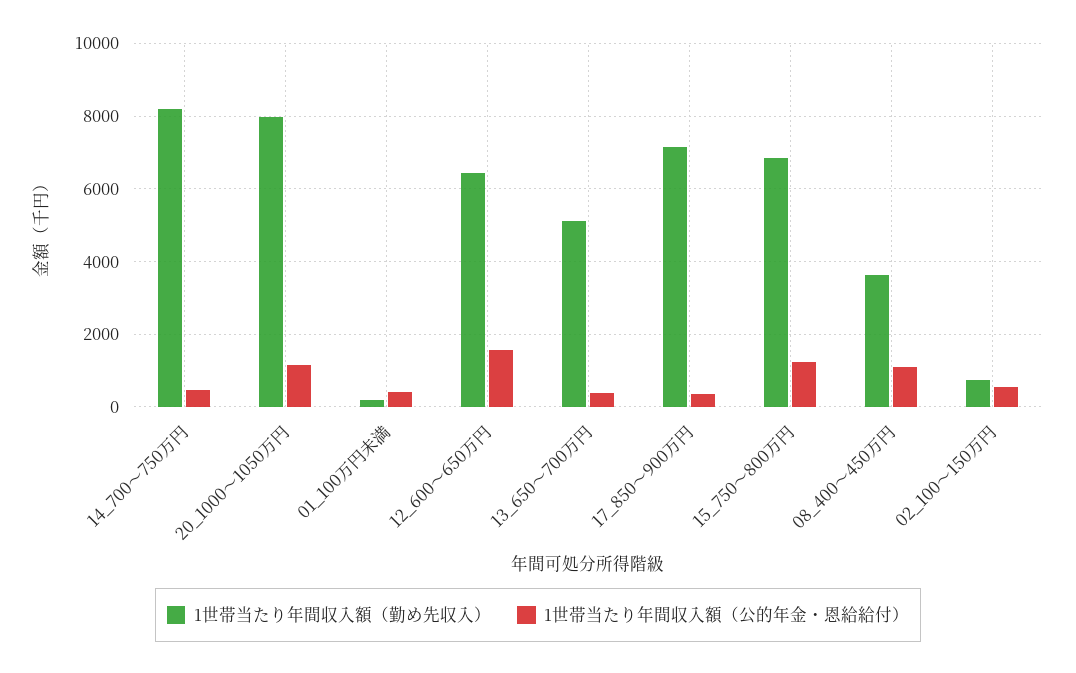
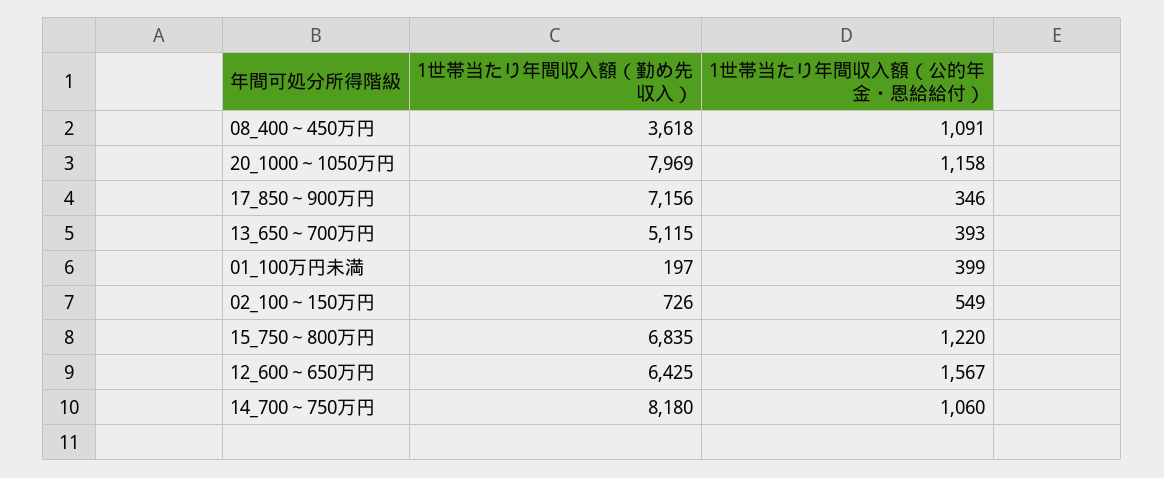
  {
    "1世帯当たり年間収入額（勤め先収入）": {
      "14_700～750万円": 8180,
      "20_1000～1050万円": 7969,
      "01_100万円未満": 197,
      "12_600～650万円": 6425,
      "13_650～700万円": 5115,
      "17_850～900万円": 7156,
      "15_750～800万円": 6835,
      "08_400～450万円": 3618,
      "02_100～150万円": 726
    },
    "1世帯当たり年間収入額（公的年金・恩給給付）": {
-     "14_700～750万円": 400,
+     "14_700～750万円": 1060,
      "20_1000～1050万円": 1158,
      "01_100万円未満": 399,
      "12_600～650万円": 1567,
      "13_650～700万円": 393,
      "17_850～900万円": 346,
      "15_750～800万円": 1220,
      "08_400～450万円": 1091,
      "02_100～150万円": 549
    }
  }

